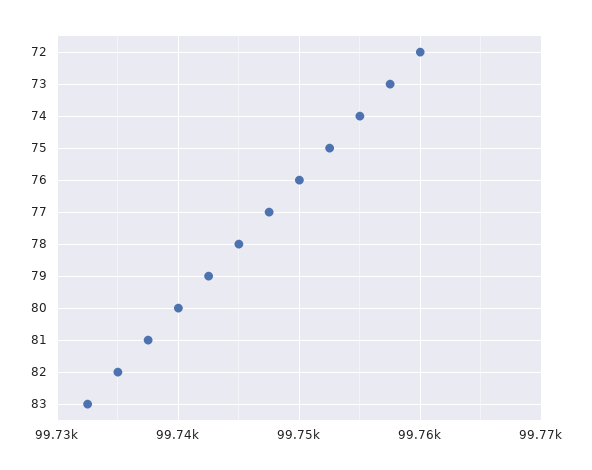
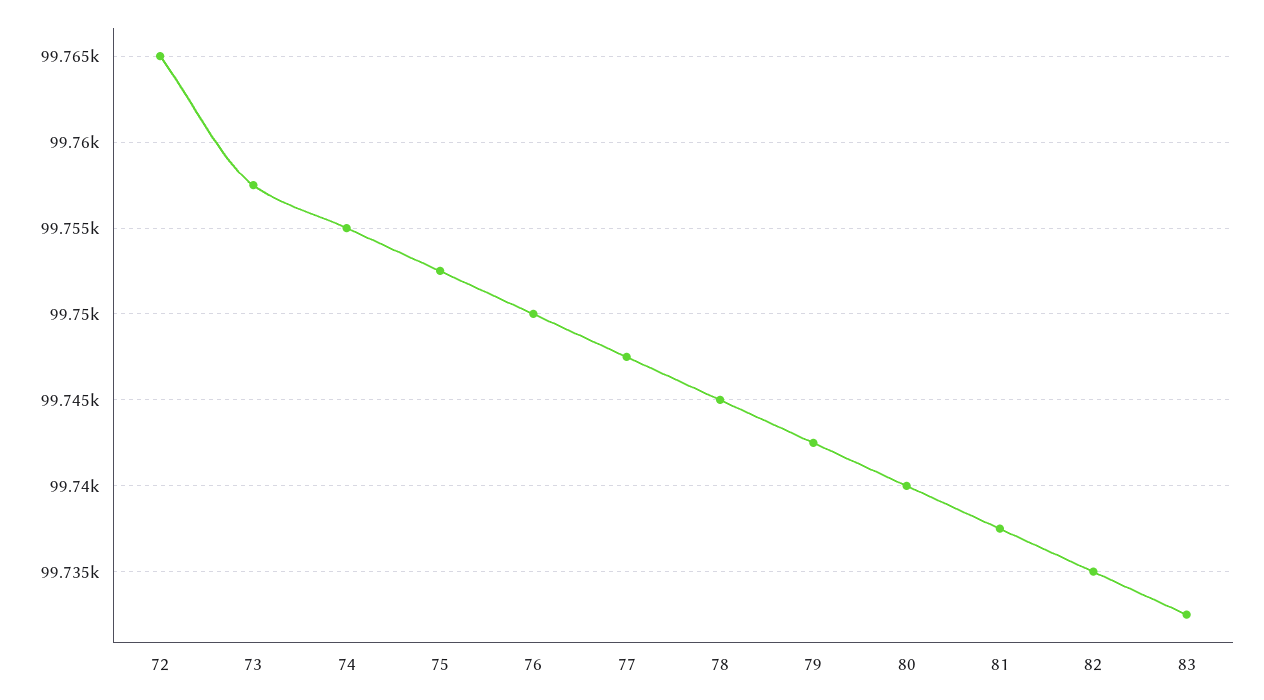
  {
-   "72": 99760,
+   "72": 99765,
    "73": 99757.5,
    "74": 99755,
    "75": 99752.5,
    "76": 99750,
    "77": 99747.5,
    "78": 99745,
    "79": 99742.5,
    "80": 99740,
    "81": 99737.5,
    "82": 99735,
    "83": 99732.5
  }

